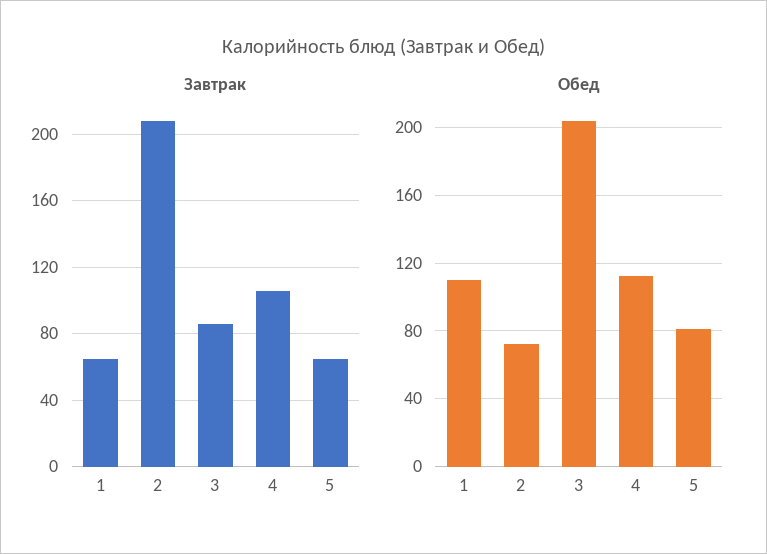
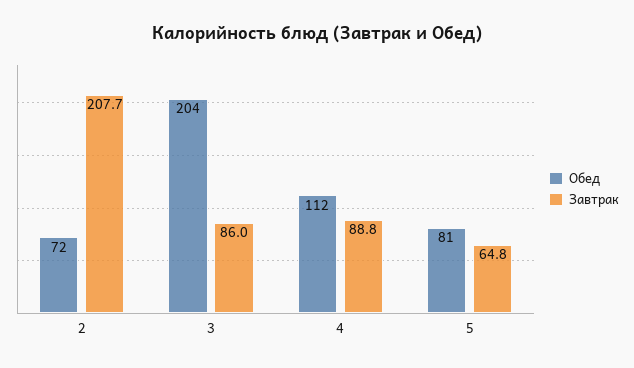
  {
    "Завтрак": {
-     "1": 65,
      "2": 207.7,
      "3": 86,
-     "4": 105,
+     "4": 88.8,
      "5": 64.8
    },
    "Обед": {
-     "1": 110,
      "2": 72,
      "3": 204,
      "4": 112,
      "5": 81
    }
  }

